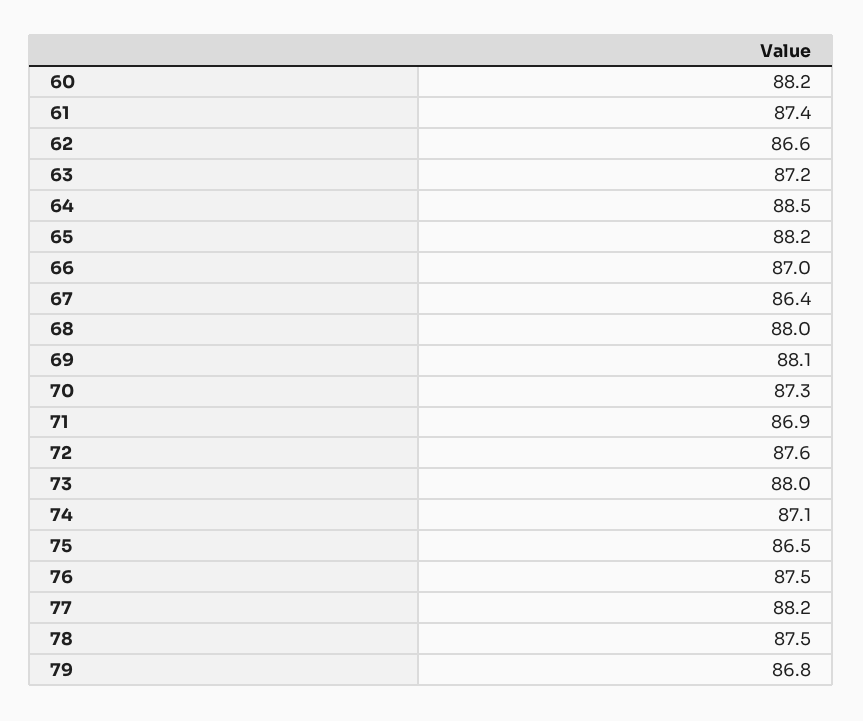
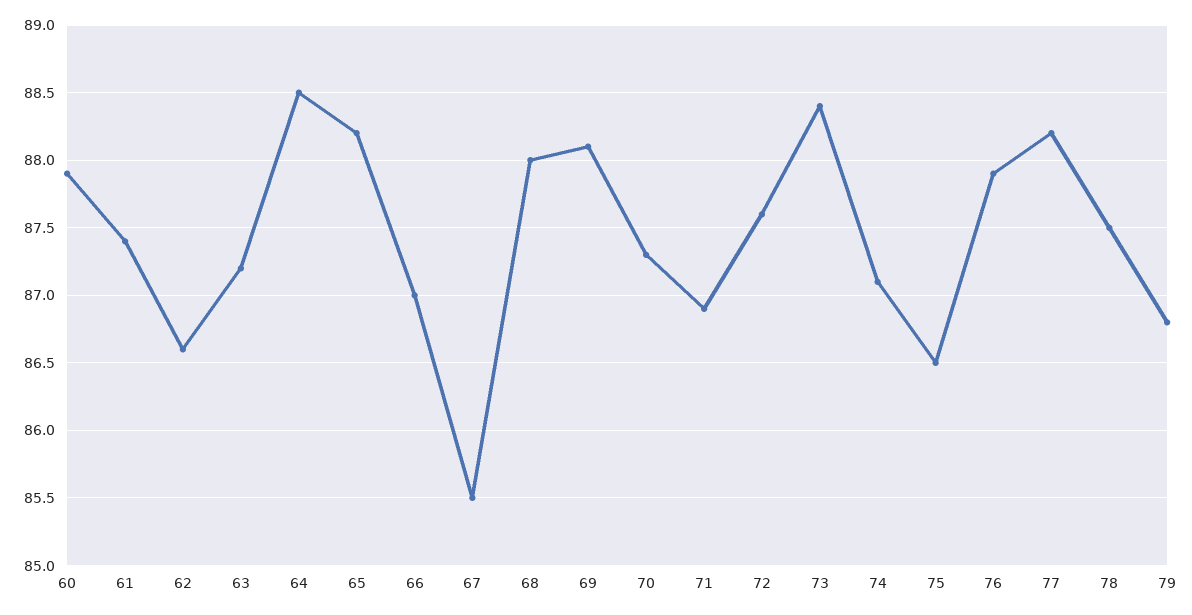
  {
-   "60": 88.2,
+   "60": 87.9,
    "61": 87.4,
    "62": 86.6,
    "63": 87.2,
    "64": 88.5,
    "65": 88.2,
    "66": 87,
-   "67": 86.4,
+   "67": 85.5,
    "68": 88,
    "69": 88.1,
    "70": 87.3,
    "71": 86.9,
    "72": 87.6,
-   "73": 88,
+   "73": 88.4,
    "74": 87.1,
    "75": 86.5,
-   "76": 87.5,
+   "76": 87.9,
    "77": 88.2,
    "78": 87.5,
    "79": 86.8
  }

